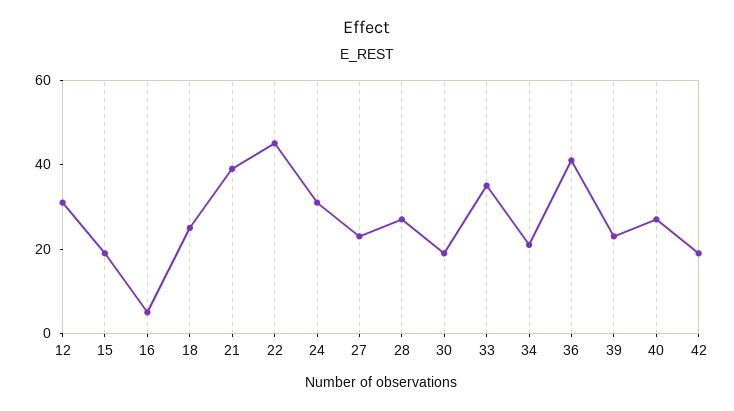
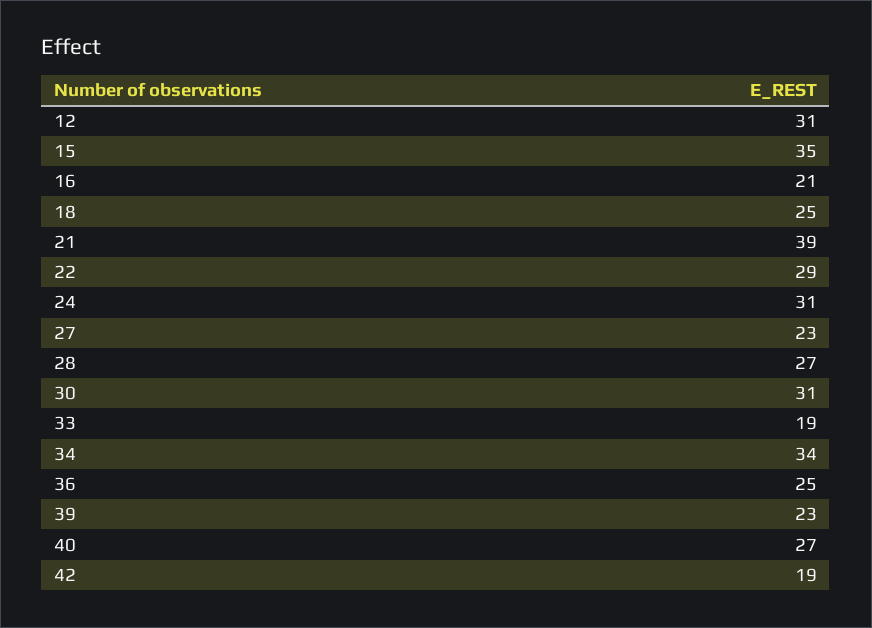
  {
    "12": 31,
-   "15": 20,
+   "15": 35,
-   "16": 5,
+   "16": 21,
    "18": 25,
    "21": 39,
-   "22": 45,
+   "22": 29,
    "24": 31,
    "27": 23,
    "28": 27,
-   "30": 20,
+   "30": 31,
-   "33": 35,
+   "33": 19,
-   "34": 20,
+   "34": 34,
-   "36": 40,
+   "36": 25,
    "39": 23,
    "40": 27,
    "42": 19
  }

